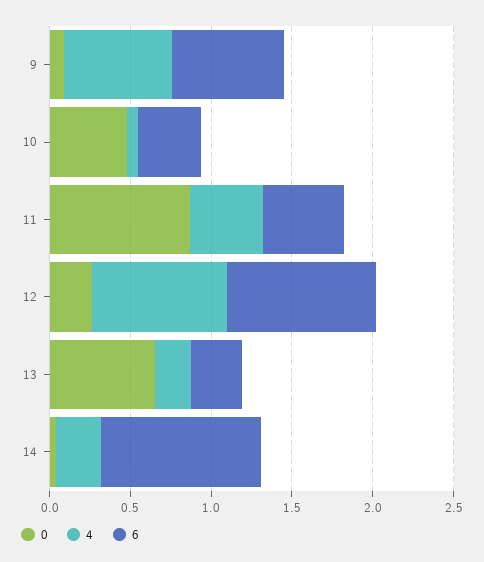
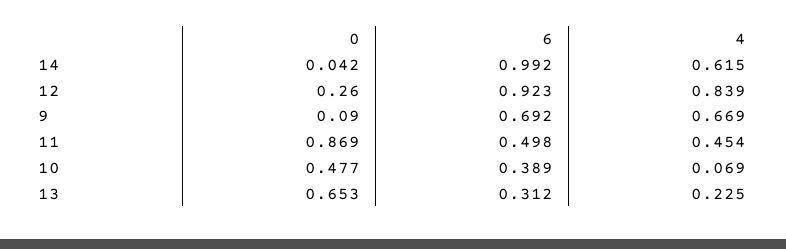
  {
    "0": {
      "9": 0.09,
      "10": 0.477,
      "11": 0.869,
      "12": 0.26,
      "13": 0.653,
      "14": 0.042
    },
    "4": {
      "9": 0.669,
      "10": 0.069,
      "11": 0.454,
      "12": 0.839,
      "13": 0.225,
-     "14": 0.3
+     "14": 0.615
    },
    "6": {
      "9": 0.692,
      "10": 0.389,
      "11": 0.498,
      "12": 0.923,
      "13": 0.312,
      "14": 0.992
    }
  }

